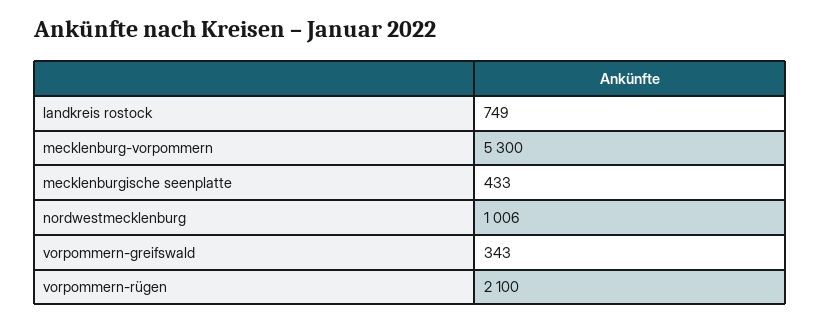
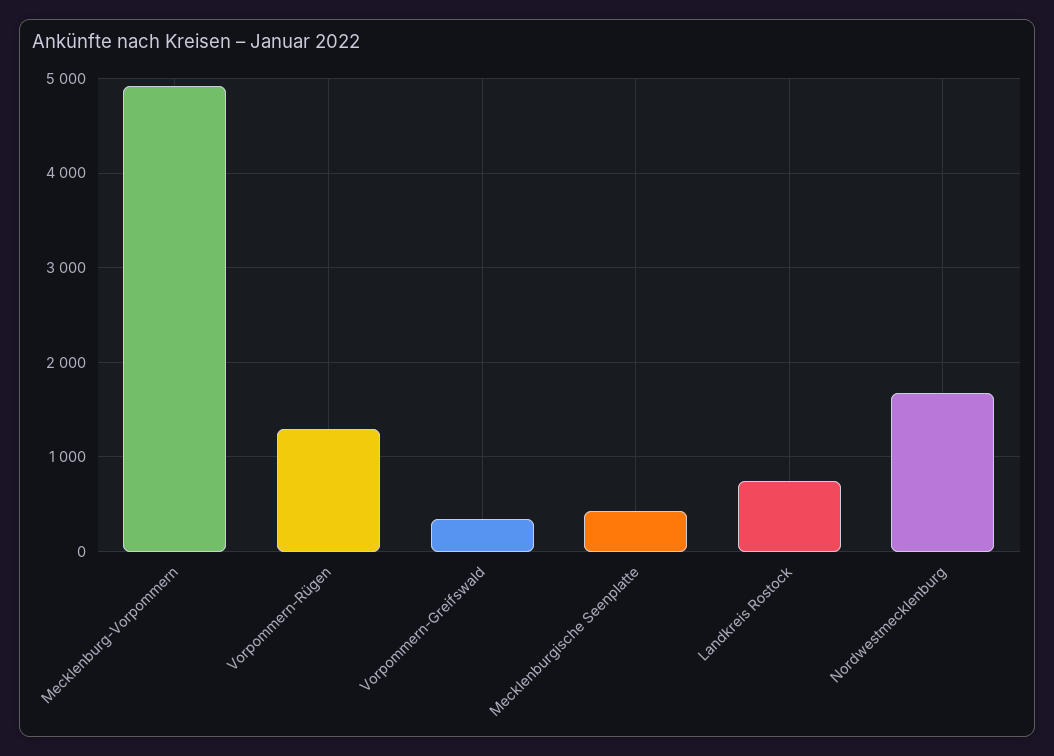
  {
    "landkreis rostock": 749,
-   "mecklenburg-vorpommern": 5300,
+   "mecklenburg-vorpommern": 4900,
    "mecklenburgische seenplatte": 433,
-   "nordwestmecklenburg": 1006,
+   "nordwestmecklenburg": 1700,
    "vorpommern-greifswald": 343,
-   "vorpommern-rügen": 2100
+   "vorpommern-rügen": 1300
  }

